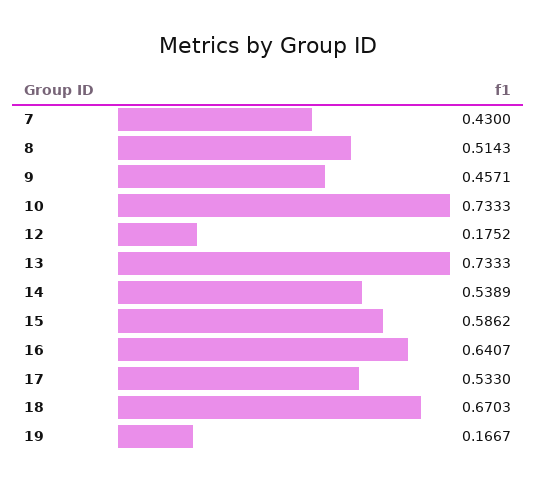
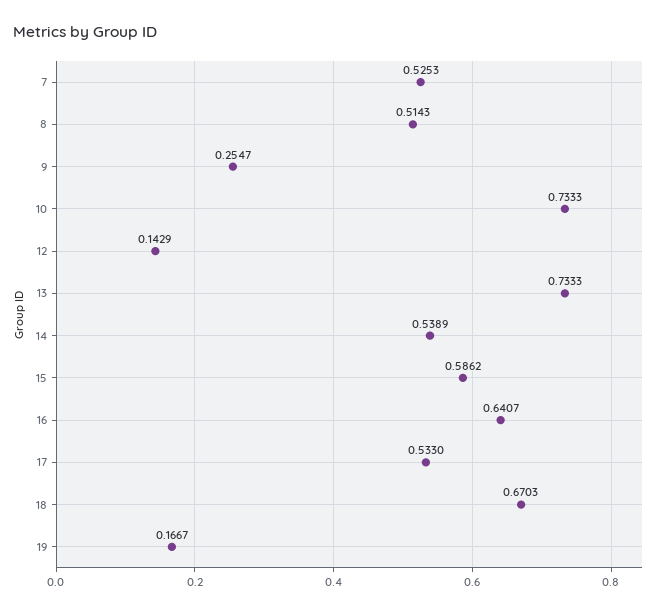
  {
-   "7": 0.43,
+   "7": 0.5253,
    "8": 0.5143,
-   "9": 0.4571,
+   "9": 0.2547,
    "10": 0.7333,
-   "12": 0.1752,
+   "12": 0.1429,
    "13": 0.7333,
    "14": 0.5389,
    "15": 0.5862,
    "16": 0.6407,
    "17": 0.533,
    "18": 0.6703,
    "19": 0.1667
  }

